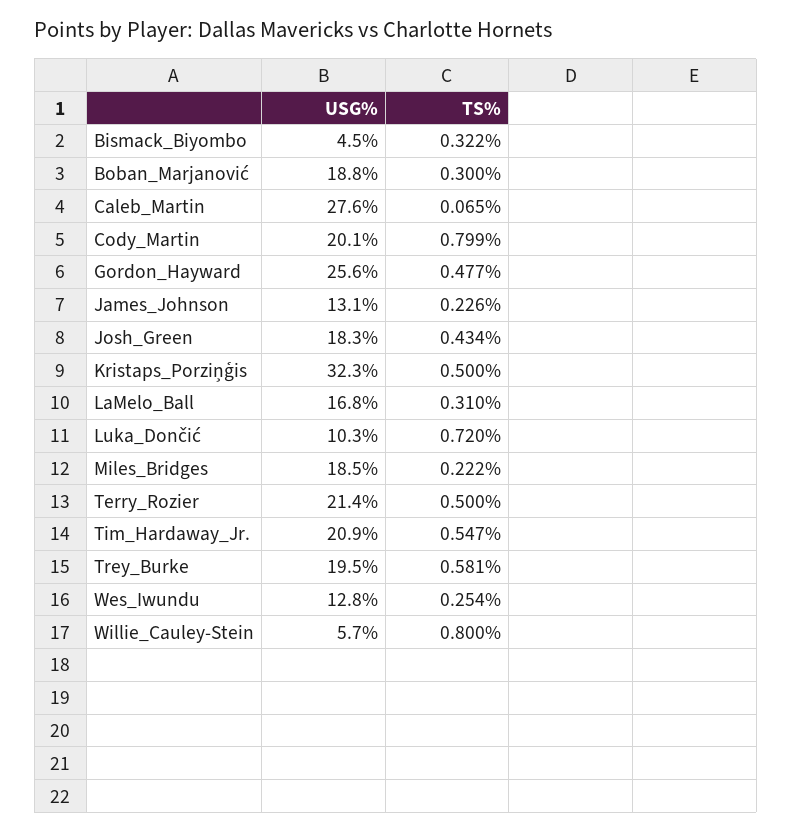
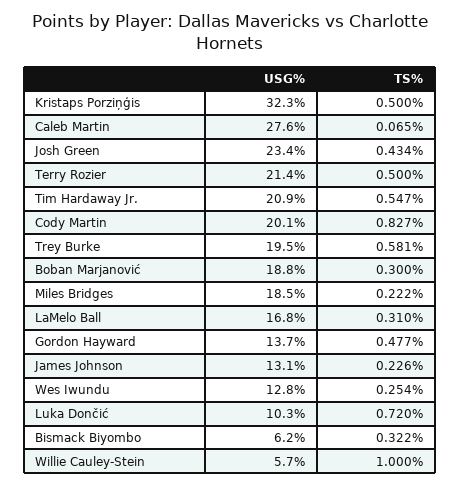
  {
    "USG%": {
-     "Bismack_Biyombo": 4.5,
+     "Bismack_Biyombo": 6.2,
      "Boban_Marjanović": 18.8,
      "Caleb_Martin": 27.6,
      "Cody_Martin": 20.1,
-     "Gordon_Hayward": 25.6,
+     "Gordon_Hayward": 13.7,
      "James_Johnson": 13.1,
-     "Josh_Green": 18.3,
+     "Josh_Green": 23.4,
      "Kristaps_Porziņģis": 32.3,
      "LaMelo_Ball": 16.8,
      "Luka_Dončić": 10.3,
      "Miles_Bridges": 18.5,
      "Terry_Rozier": 21.4,
      "Tim_Hardaway_Jr.": 20.9,
      "Trey_Burke": 19.5,
      "Wes_Iwundu": 12.8,
      "Willie_Cauley-Stein": 5.7
    },
    "TS%": {
      "Bismack_Biyombo": 0.322,
      "Boban_Marjanović": 0.3,
      "Caleb_Martin": 0.065,
-     "Cody_Martin": 0.799,
+     "Cody_Martin": 0.827,
      "Gordon_Hayward": 0.477,
      "James_Johnson": 0.226,
      "Josh_Green": 0.434,
      "Kristaps_Porziņģis": 0.5,
      "LaMelo_Ball": 0.31,
      "Luka_Dončić": 0.72,
      "Miles_Bridges": 0.222,
      "Terry_Rozier": 0.5,
      "Tim_Hardaway_Jr.": 0.547,
      "Trey_Burke": 0.581,
      "Wes_Iwundu": 0.254,
-     "Willie_Cauley-Stein": 0.8
+     "Willie_Cauley-Stein": 1
    }
  }

